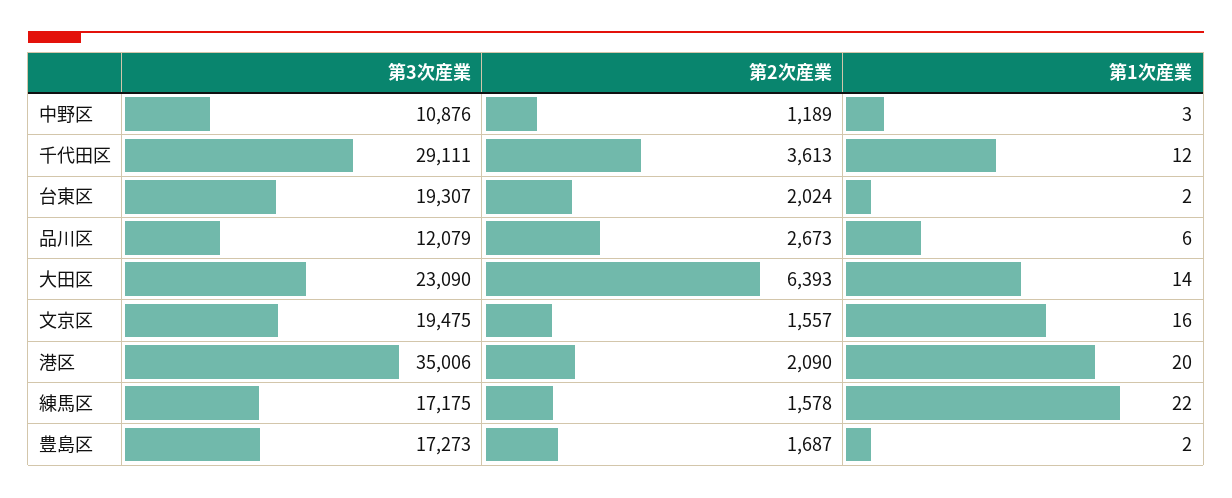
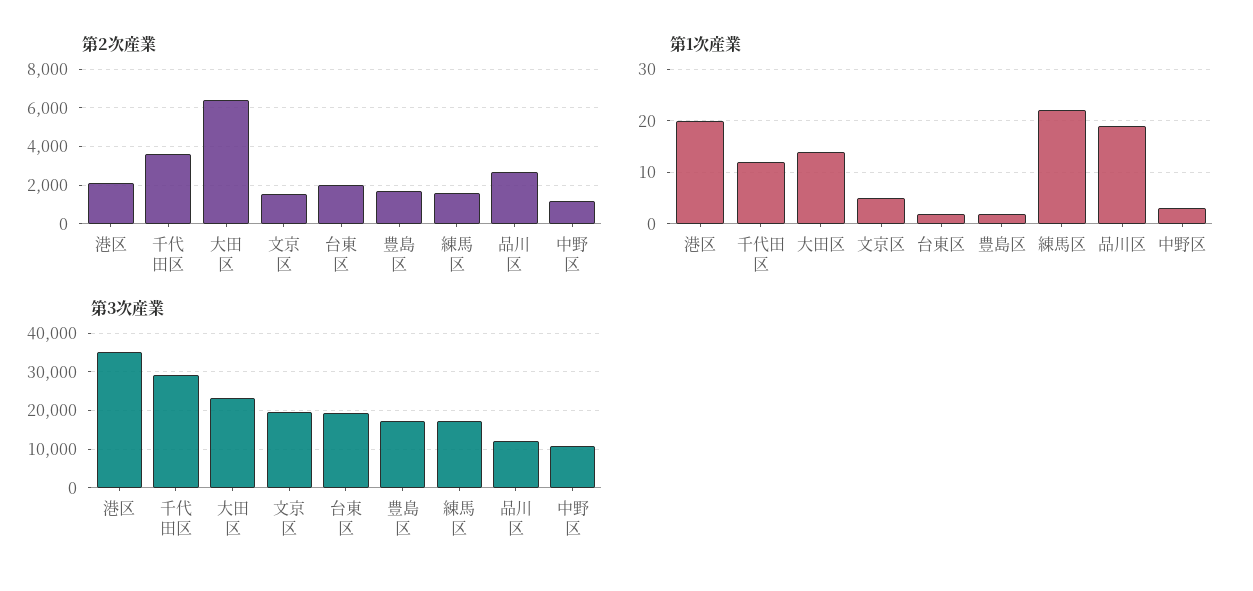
  {
    "第3次産業": {
      "中野区": 10876,
      "千代田区": 29111,
      "台東区": 19307,
      "品川区": 12079,
      "大田区": 23090,
      "文京区": 19475,
      "港区": 35006,
      "練馬区": 17175,
      "豊島区": 17273
    },
    "第2次産業": {
      "中野区": 1189,
      "千代田区": 3613,
      "台東区": 2024,
      "品川区": 2673,
      "大田区": 6393,
      "文京区": 1557,
      "港区": 2090,
      "練馬区": 1578,
      "豊島区": 1687
    },
    "第1次産業": {
      "中野区": 3,
      "千代田区": 12,
      "台東区": 2,
-     "品川区": 6,
+     "品川区": 20,
      "大田区": 14,
-     "文京区": 16,
+     "文京区": 5,
      "港区": 20,
      "練馬区": 22,
      "豊島区": 2
    }
  }

